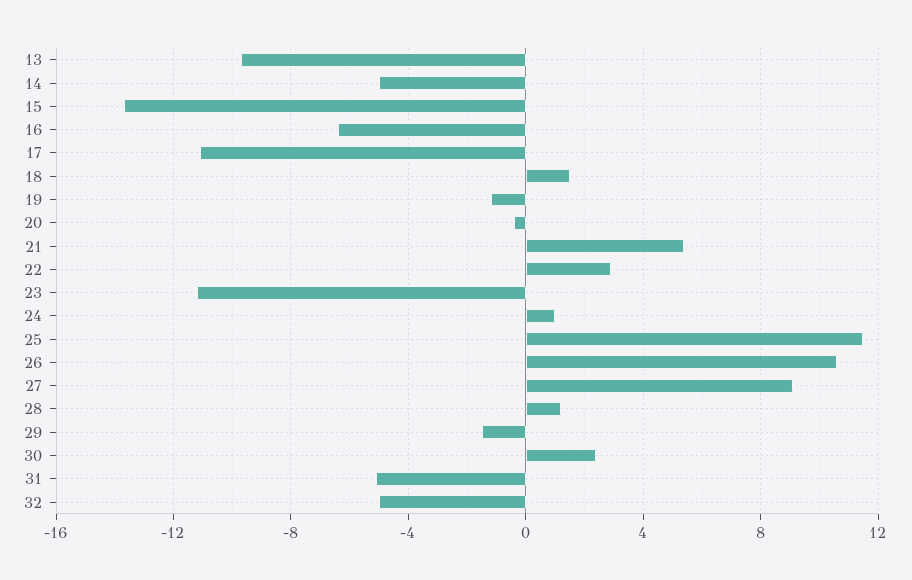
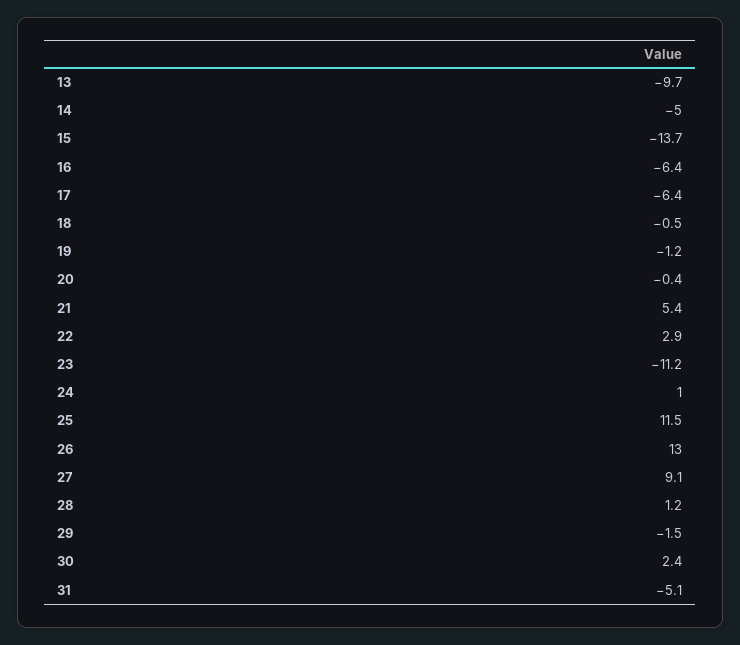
  {
    "13": -9.7,
    "14": -5,
    "15": -13.7,
    "16": -6.4,
-   "17": -11,
+   "17": -6.4,
-   "18": 1.5,
+   "18": -0.5,
    "19": -1.2,
    "20": -0.4,
    "21": 5.4,
    "22": 2.9,
    "23": -11.2,
    "24": 1,
    "25": 11.5,
-   "26": 10.5,
+   "26": 13,
    "27": 9.1,
    "28": 1.2,
    "29": -1.5,
    "30": 2.4,
-   "31": -5.1,
+   "31": -5.1
-   "32": -5
  }

